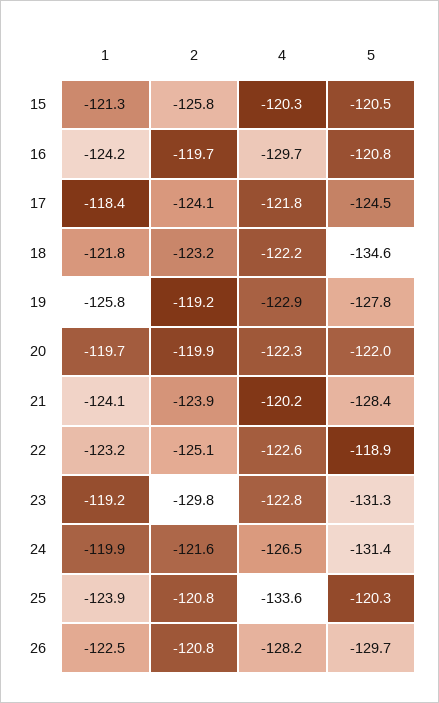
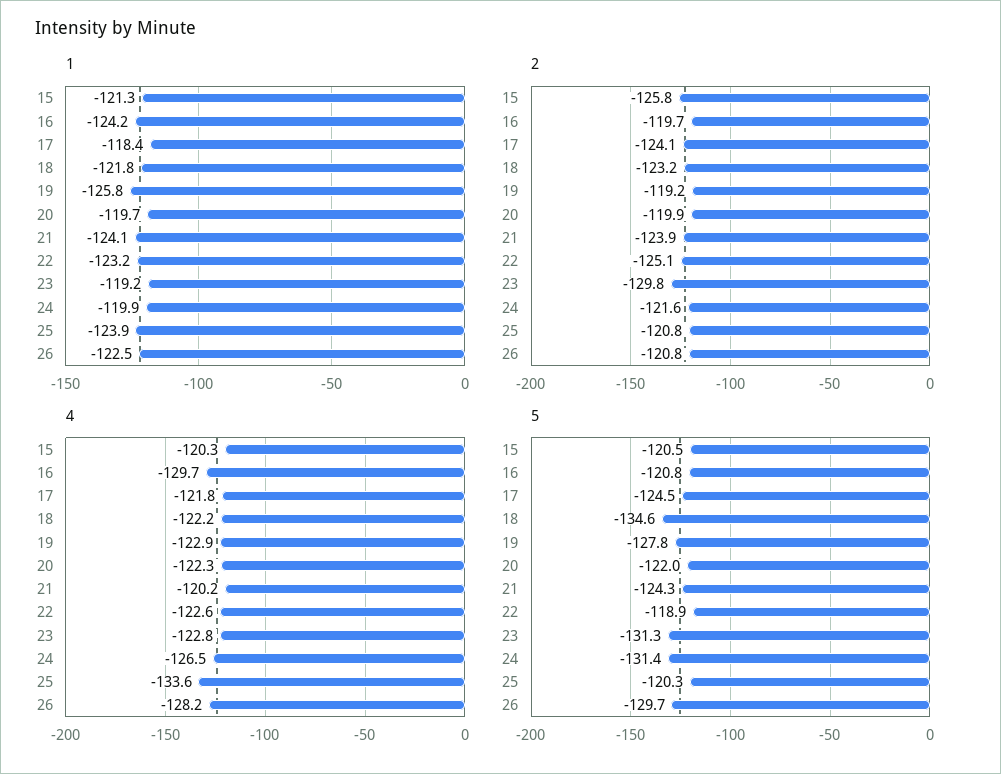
  {
    "1": {
      "15": -121.3,
      "16": -124.2,
      "17": -118.4,
      "18": -121.8,
      "19": -125.8,
      "20": -119.7,
      "21": -124.1,
      "22": -123.2,
      "23": -119.2,
      "24": -119.9,
      "25": -123.9,
      "26": -122.5
    },
    "2": {
      "15": -125.8,
      "16": -119.7,
      "17": -124.1,
      "18": -123.2,
      "19": -119.2,
      "20": -119.9,
      "21": -123.9,
      "22": -125.1,
      "23": -129.8,
      "24": -121.6,
      "25": -120.8,
      "26": -120.8
    },
    "4": {
      "15": -120.3,
      "16": -129.7,
      "17": -121.8,
      "18": -122.2,
      "19": -122.9,
      "20": -122.3,
      "21": -120.2,
      "22": -122.6,
      "23": -122.8,
      "24": -126.5,
      "25": -133.6,
      "26": -128.2
    },
    "5": {
      "15": -120.5,
      "16": -120.8,
      "17": -124.5,
      "18": -134.6,
      "19": -127.8,
      "20": -122,
-     "21": -128.4,
+     "21": -124.3,
      "22": -118.9,
      "23": -131.3,
      "24": -131.4,
      "25": -120.3,
      "26": -129.7
    }
  }

